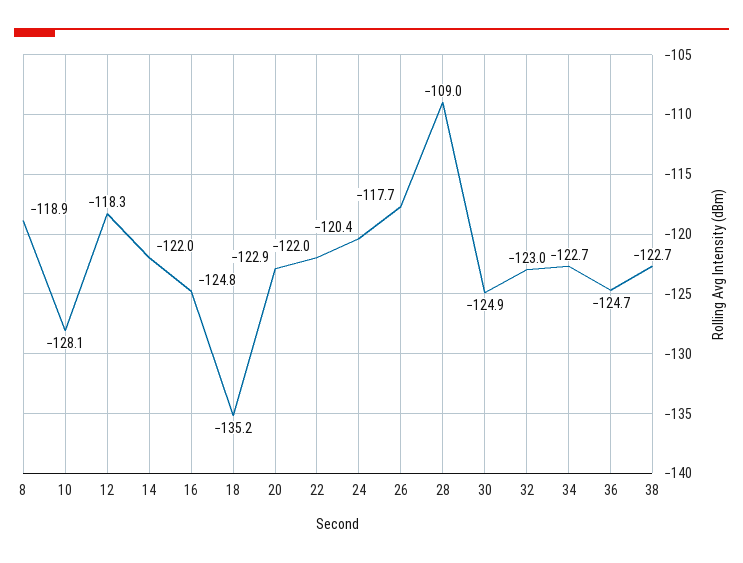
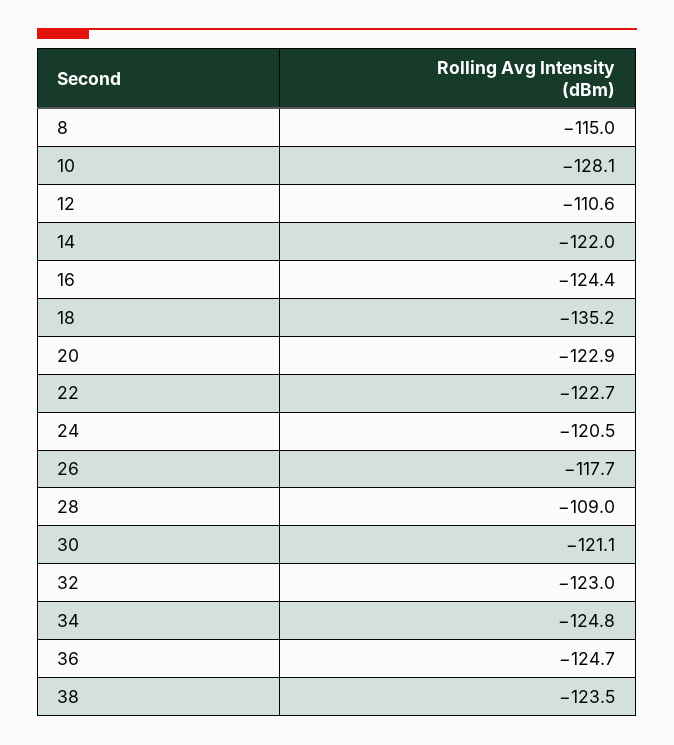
  {
-   "8": -118.9,
+   "8": -115,
    "10": -128.1,
-   "12": -118.3,
+   "12": -110.6,
    "14": -122,
-   "16": -124.8,
+   "16": -124.4,
    "18": -135.2,
    "20": -122.9,
-   "22": -122,
+   "22": -122.7,
-   "24": -120.4,
+   "24": -120.5,
    "26": -117.7,
    "28": -109,
-   "30": -124.9,
+   "30": -121.1,
    "32": -123,
-   "34": -122.7,
+   "34": -124.8,
    "36": -124.7,
-   "38": -122.7
+   "38": -123.5
  }

